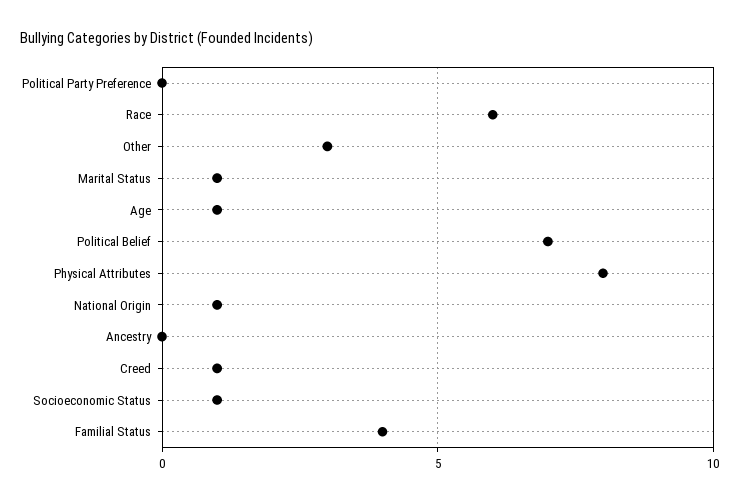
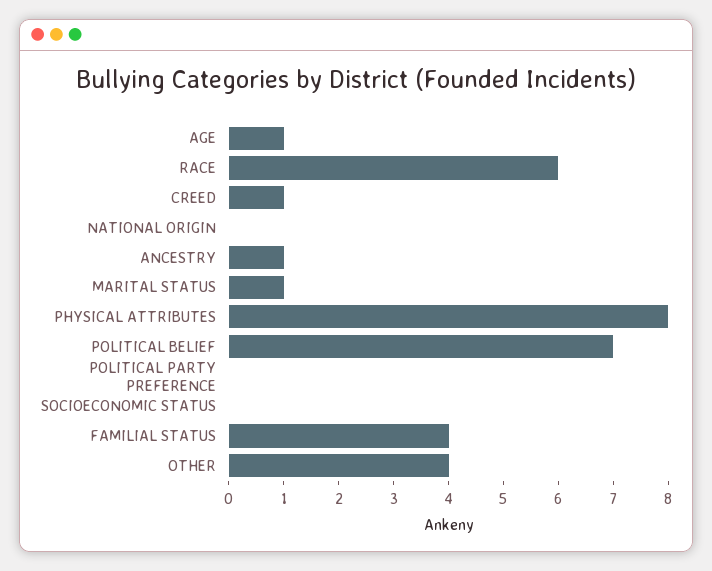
  {
    "Political Party Preference": 0,
    "Race": 6,
-   "Other": 3,
+   "Other": 4,
    "Marital Status": 1,
    "Age": 1,
    "Political Belief": 7,
    "Physical Attributes": 8,
-   "National Origin": 1,
+   "National Origin": 0,
-   "Ancestry": 0,
+   "Ancestry": 1,
    "Creed": 1,
-   "Socioeconomic Status": 1,
+   "Socioeconomic Status": 0,
    "Familial Status": 4
  }

